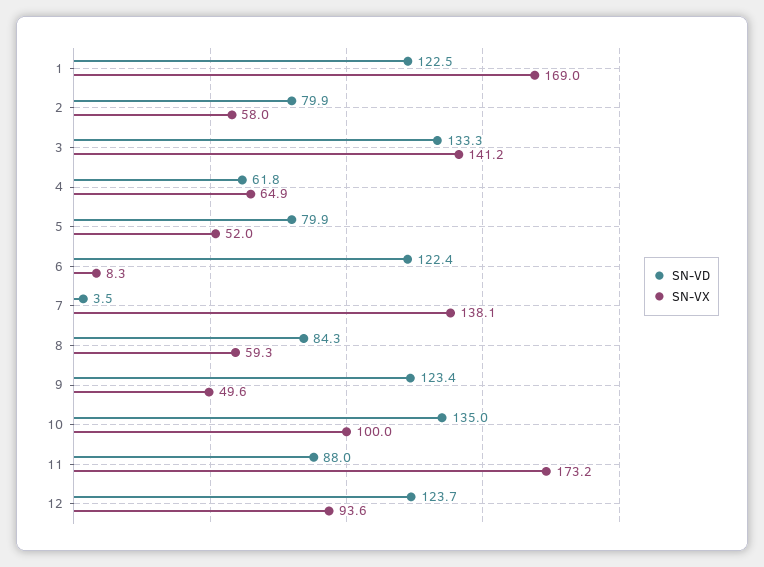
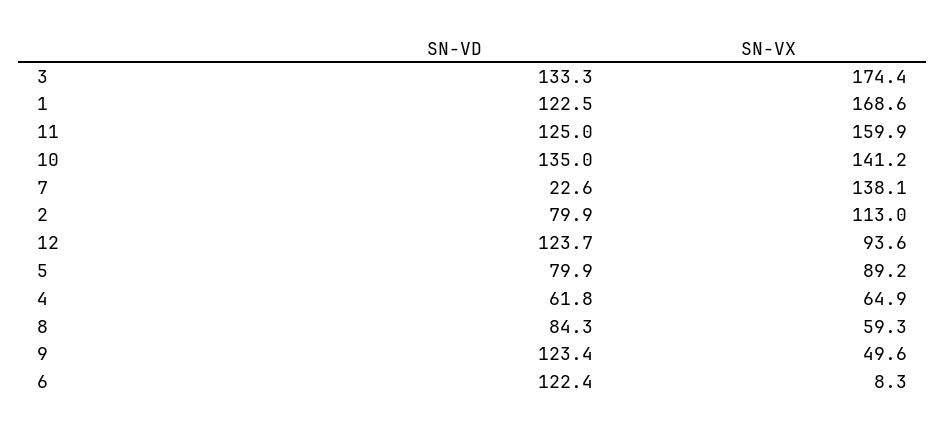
  {
    "SN-VD": {
      "1": 122.5,
      "2": 79.9,
      "3": 133.3,
      "4": 61.8,
      "5": 79.9,
      "6": 122.4,
-     "7": 3.5,
+     "7": 22.6,
      "8": 84.3,
      "9": 123.4,
      "10": 135,
-     "11": 88,
+     "11": 125,
      "12": 123.7
    },
    "SN-VX": {
-     "1": 169,
+     "1": 168.6,
-     "2": 58,
+     "2": 113,
-     "3": 141.2,
+     "3": 174.4,
      "4": 64.9,
-     "5": 52,
+     "5": 89.2,
      "6": 8.3,
      "7": 138.1,
      "8": 59.3,
      "9": 49.6,
-     "10": 100,
+     "10": 141.2,
-     "11": 173.2,
+     "11": 159.9,
      "12": 93.6
    }
  }

